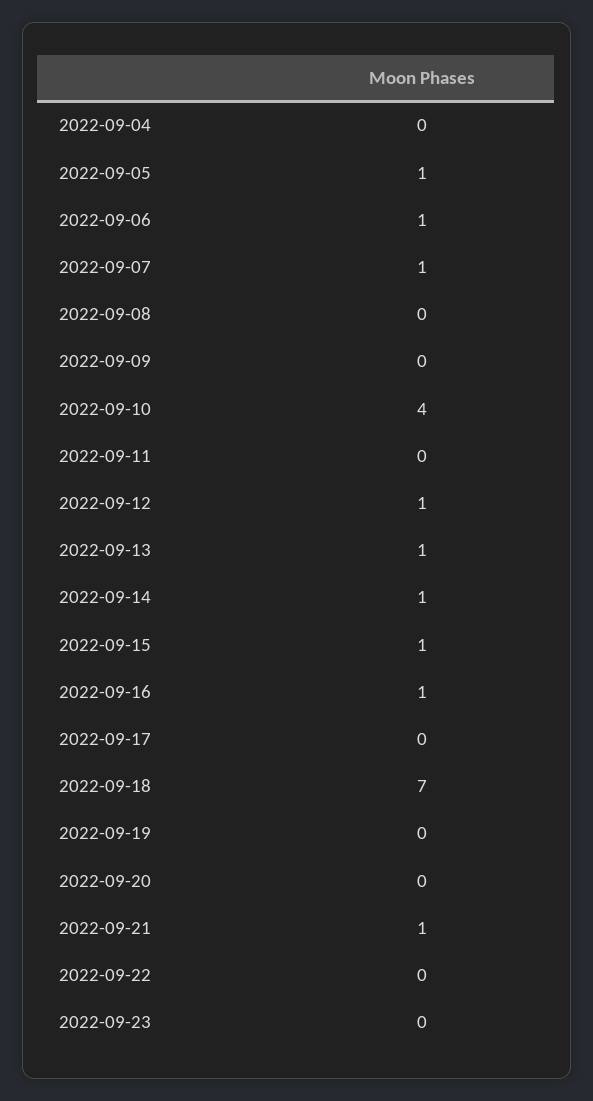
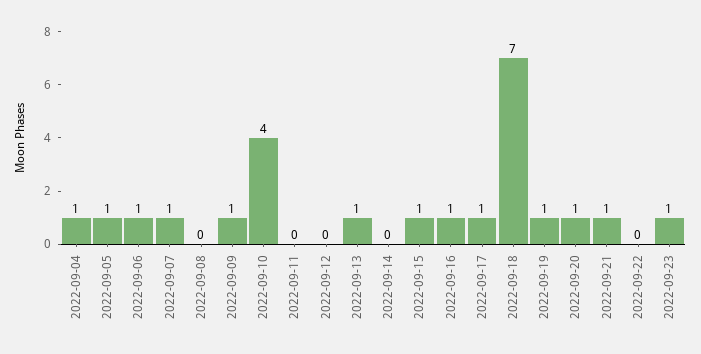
  {
-   "2022-09-04": 0,
+   "2022-09-04": 1,
    "2022-09-05": 1,
    "2022-09-06": 1,
    "2022-09-07": 1,
    "2022-09-08": 0,
-   "2022-09-09": 0,
+   "2022-09-09": 1,
    "2022-09-10": 4,
    "2022-09-11": 0,
-   "2022-09-12": 1,
+   "2022-09-12": 0,
    "2022-09-13": 1,
-   "2022-09-14": 1,
+   "2022-09-14": 0,
    "2022-09-15": 1,
    "2022-09-16": 1,
-   "2022-09-17": 0,
+   "2022-09-17": 1,
    "2022-09-18": 7,
-   "2022-09-19": 0,
+   "2022-09-19": 1,
-   "2022-09-20": 0,
+   "2022-09-20": 1,
    "2022-09-21": 1,
    "2022-09-22": 0,
-   "2022-09-23": 0
+   "2022-09-23": 1
  }

